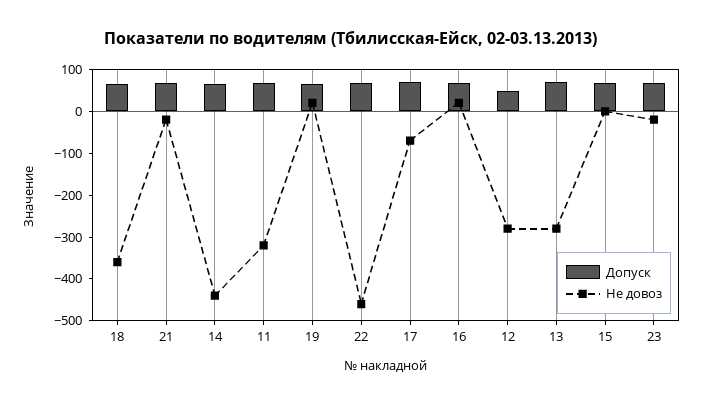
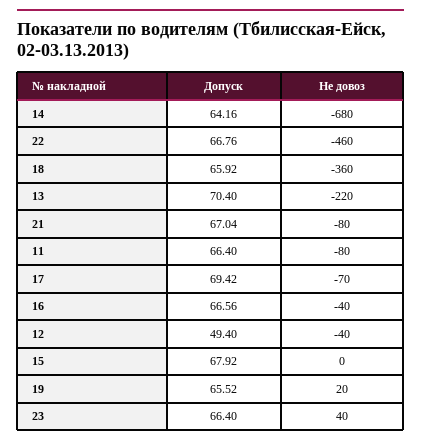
  {
    "Допуск": {
      "18": 65.92,
      "21": 67.04,
      "14": 64.16,
      "11": 66.4,
      "19": 65.52,
      "22": 66.76,
      "17": 69.42,
      "16": 66.56,
      "12": 49.4,
      "13": 70.4,
      "15": 67.92,
      "23": 66.4
    },
    "Не довоз": {
      "18": -360,
-     "21": -20,
+     "21": -80,
-     "14": -440,
+     "14": -680,
-     "11": -320,
+     "11": -80,
      "19": 20,
      "22": -460,
      "17": -70,
-     "16": 20,
+     "16": -40,
-     "12": -280,
+     "12": -40,
-     "13": -280,
+     "13": -220,
      "15": 0,
-     "23": -20
+     "23": 40
    }
  }

